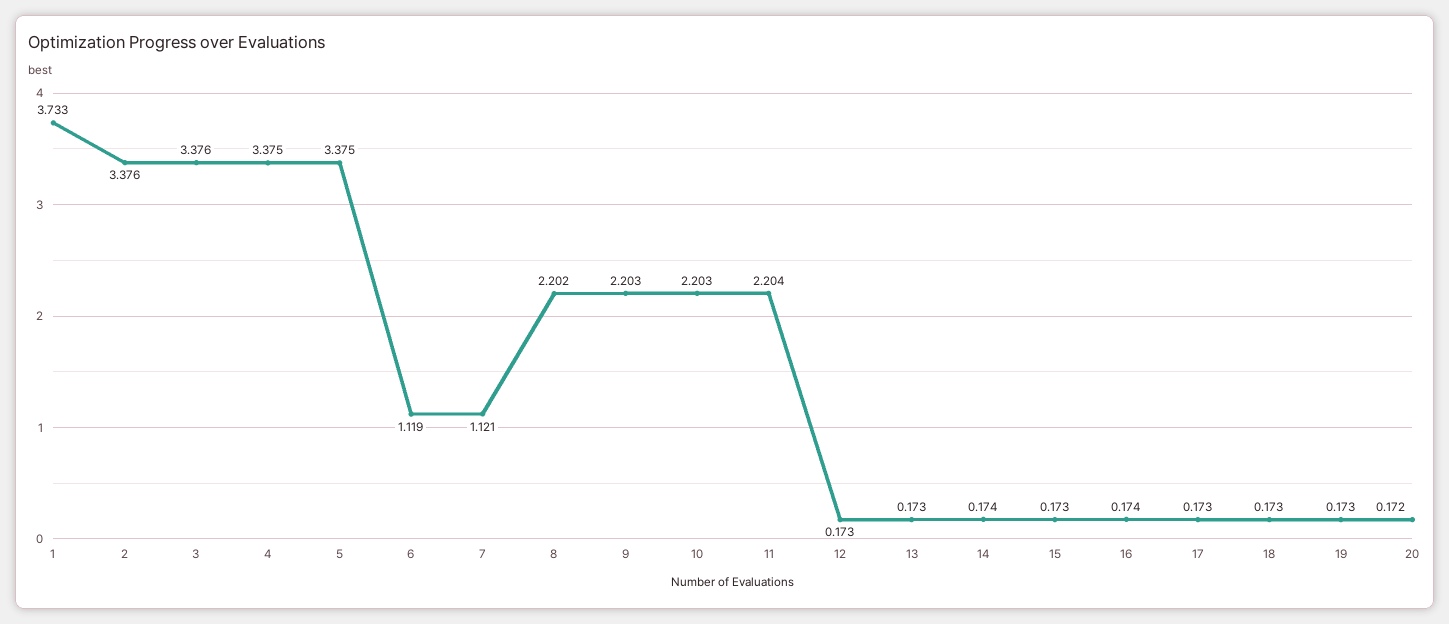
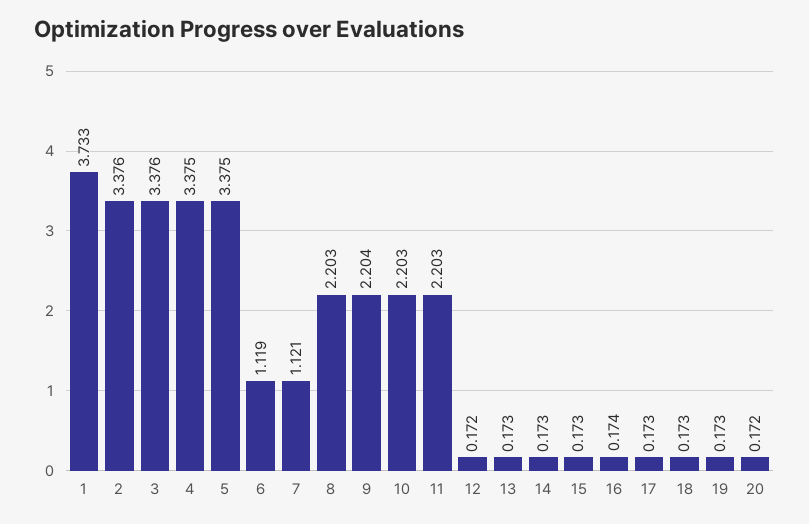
  {
    "1": 3.733,
    "2": 3.376,
    "3": 3.376,
    "4": 3.375,
    "5": 3.375,
    "6": 1.119,
    "7": 1.121,
-   "8": 2.202,
+   "8": 2.203,
-   "9": 2.203,
+   "9": 2.204,
    "10": 2.203,
-   "11": 2.204,
+   "11": 2.203,
-   "12": 0.173,
+   "12": 0.172,
    "13": 0.173,
-   "14": 0.174,
+   "14": 0.173,
    "15": 0.173,
    "16": 0.174,
    "17": 0.173,
    "18": 0.173,
    "19": 0.173,
    "20": 0.172
  }

